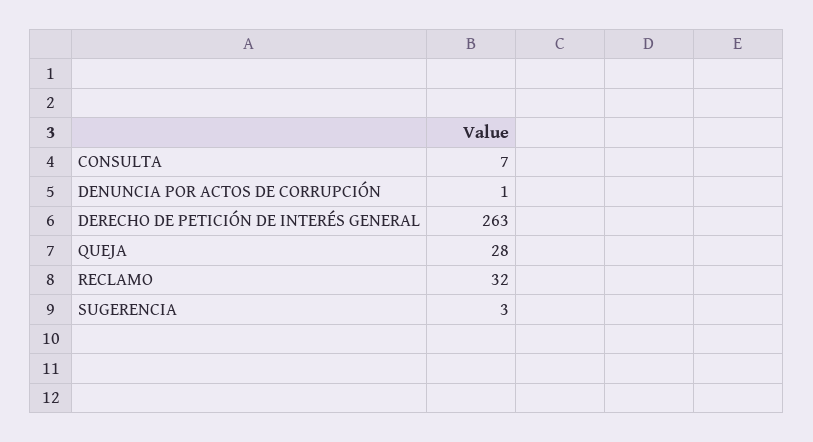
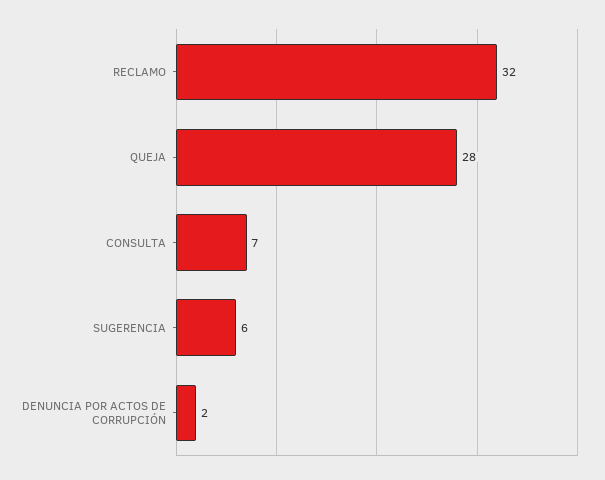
  {
    "CONSULTA": 7,
-   "DENUNCIA POR ACTOS DE CORRUPCIÓN": 1,
+   "DENUNCIA POR ACTOS DE CORRUPCIÓN": 2,
-   "DERECHO DE PETICIÓN DE INTERÉS GENERAL": 263,
    "QUEJA": 28,
    "RECLAMO": 32,
-   "SUGERENCIA": 3
+   "SUGERENCIA": 6
  }

